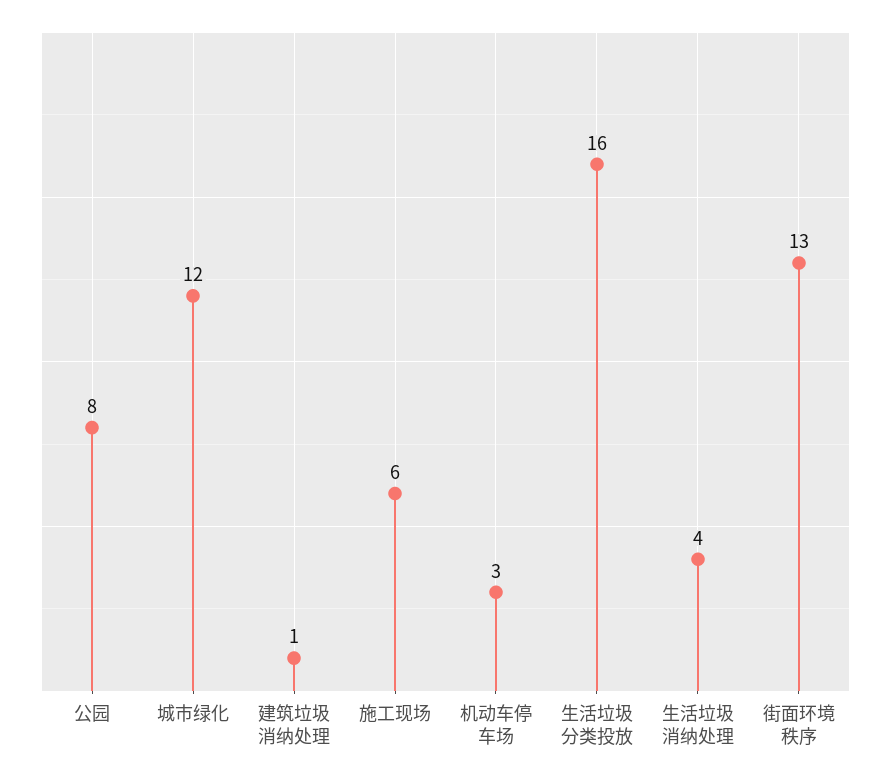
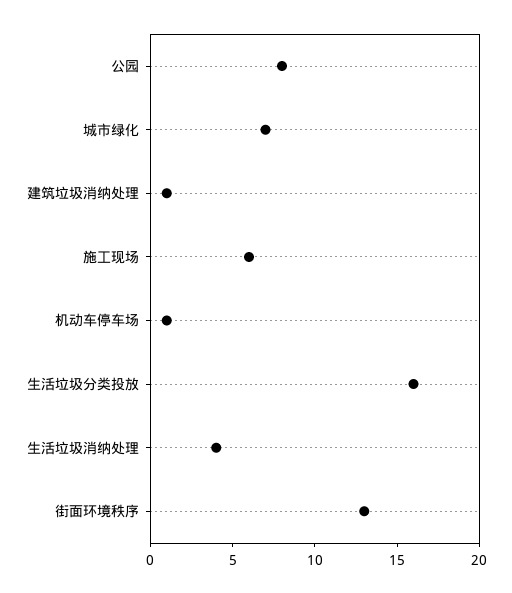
  {
    "公园": 8,
-   "城市绿化": 12,
+   "城市绿化": 7,
    "建筑垃圾消纳处理": 1,
    "施工现场": 6,
-   "机动车停车场": 3,
+   "机动车停车场": 1,
    "生活垃圾分类投放": 16,
    "生活垃圾消纳处理": 4,
    "街面环境秩序": 13
  }

